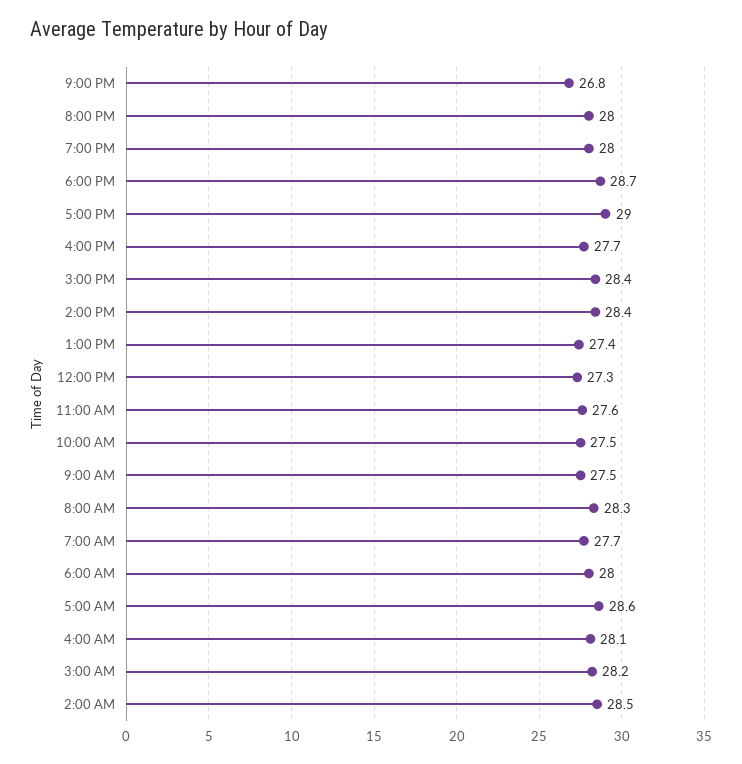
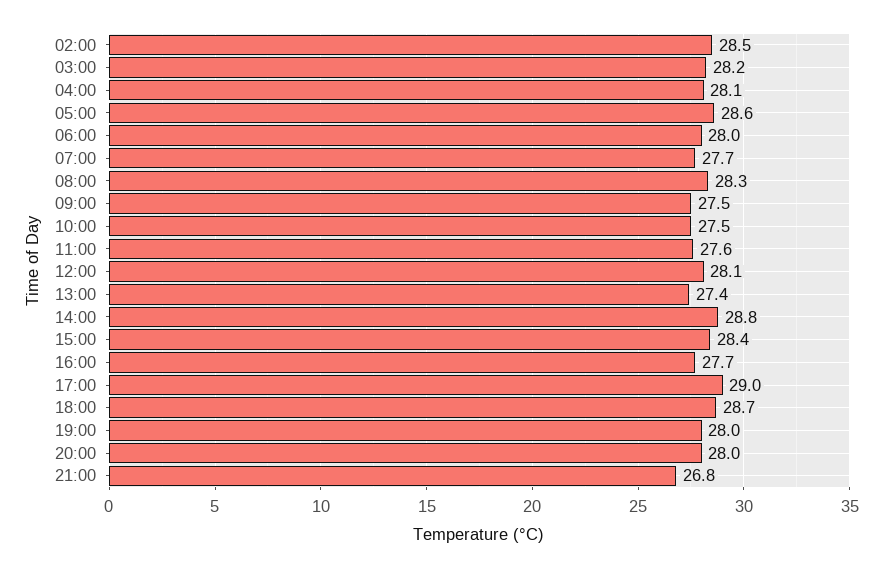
  {
    "9:00 PM": 26.8,
    "8:00 PM": 28,
    "7:00 PM": 28,
    "6:00 PM": 28.7,
    "5:00 PM": 29,
    "4:00 PM": 27.7,
    "3:00 PM": 28.4,
-   "2:00 PM": 28.4,
+   "2:00 PM": 28.8,
    "1:00 PM": 27.4,
-   "12:00 PM": 27.3,
+   "12:00 PM": 28.1,
    "11:00 AM": 27.6,
    "10:00 AM": 27.5,
    "9:00 AM": 27.5,
    "8:00 AM": 28.3,
    "7:00 AM": 27.7,
    "6:00 AM": 28,
    "5:00 AM": 28.6,
    "4:00 AM": 28.1,
    "3:00 AM": 28.2,
    "2:00 AM": 28.5
  }

